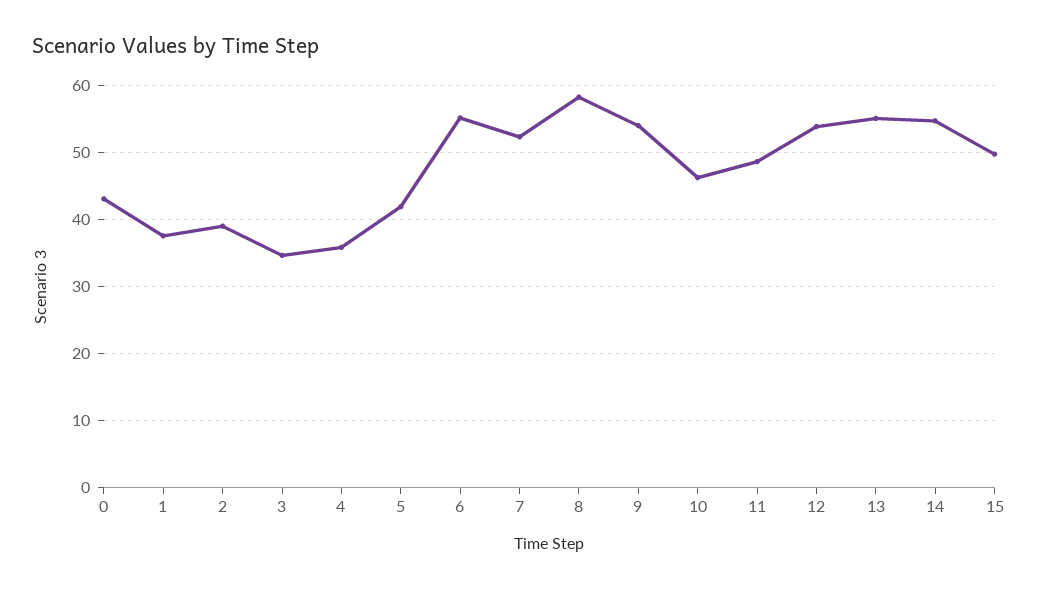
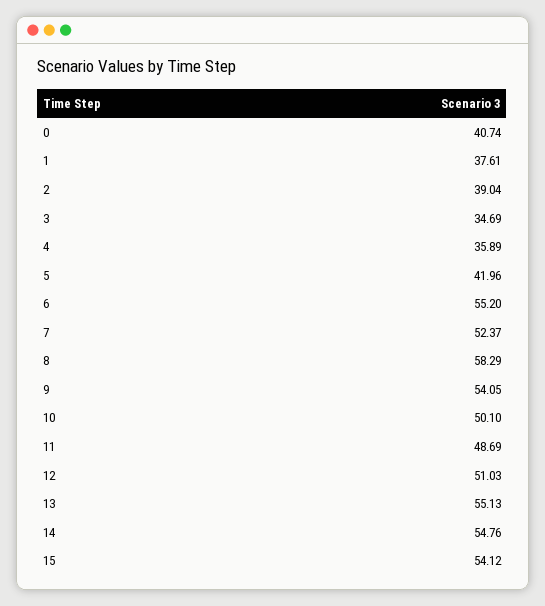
  {
-   "0": 43,
+   "0": 40.74,
    "1": 37.61,
    "2": 39.04,
    "3": 34.69,
    "4": 35.89,
    "5": 41.96,
    "6": 55.2,
    "7": 52.37,
    "8": 58.29,
    "9": 54.05,
-   "10": 46,
+   "10": 50.1,
    "11": 48.69,
-   "12": 54,
+   "12": 51.03,
    "13": 55.13,
    "14": 54.76,
-   "15": 50
+   "15": 54.12
  }

